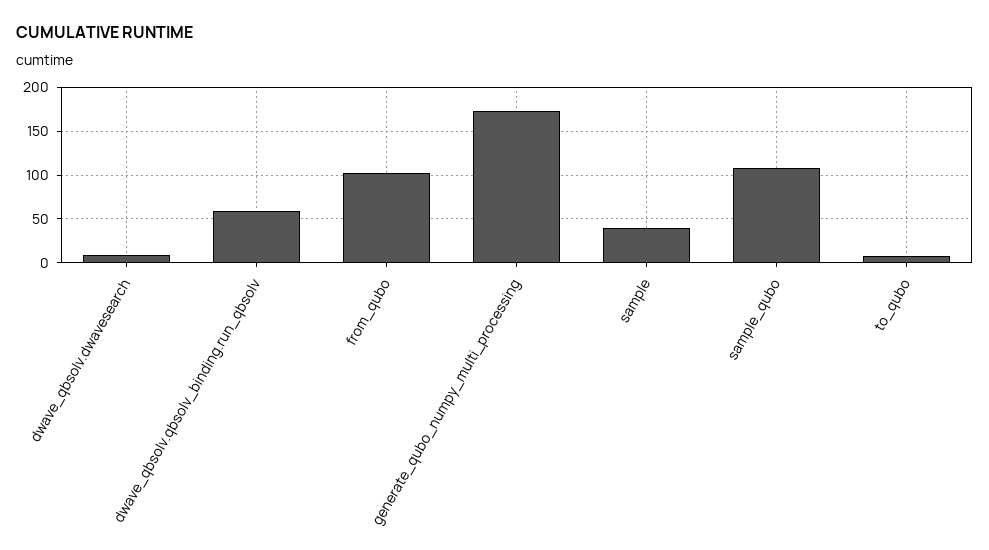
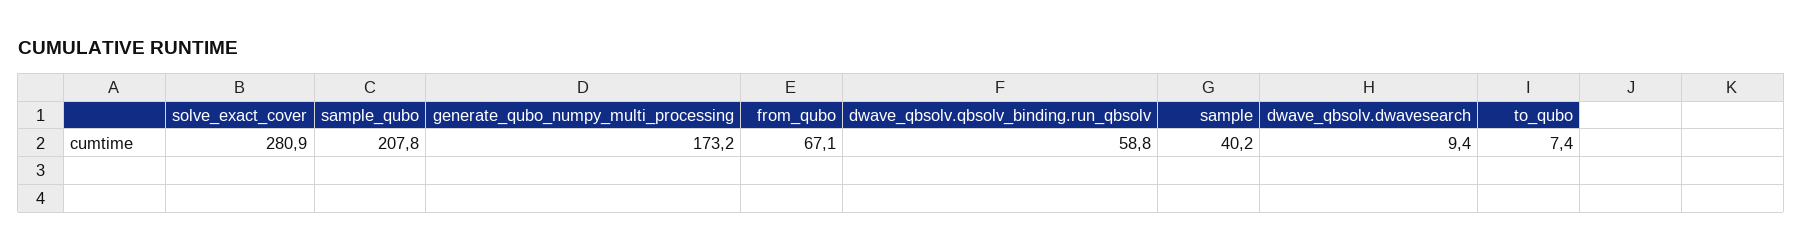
  {
    "dwave_qbsolv.dwavesearch": 9.4,
    "dwave_qbsolv.qbsolv_binding.run_qbsolv": 58.8,
-   "from_qubo": 100,
+   "from_qubo": 67.1,
    "generate_qubo_numpy_multi_processing": 173.2,
    "sample": 40.2,
-   "sample_qubo": 110,
+   "sample_qubo": 207.8,
-   "to_qubo": 7.4
+   "to_qubo": 7.4,
+   "solve_exact_cover": 280.9
  }

